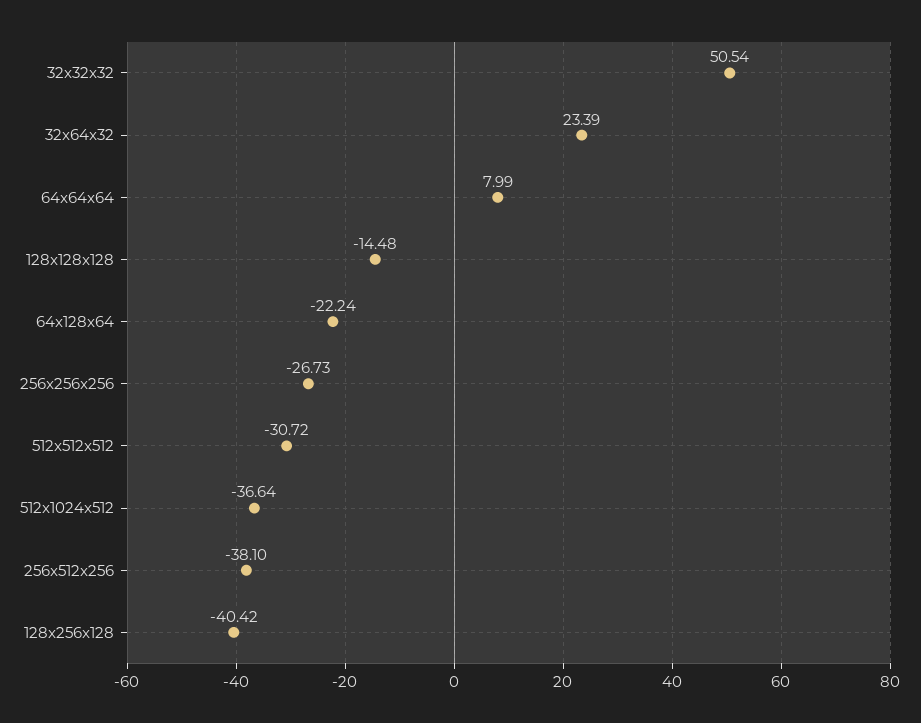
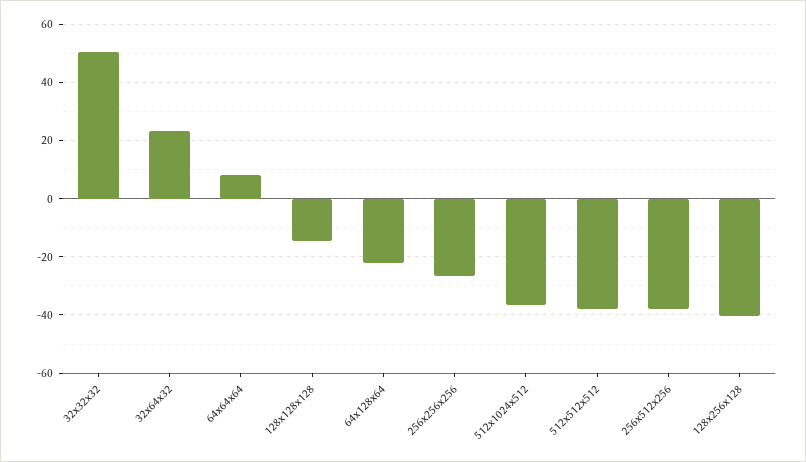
  {
    "32x32x32": 50.54,
    "32x64x32": 23.39,
    "64x64x64": 7.99,
    "128x128x128": -14.48,
    "64x128x64": -22.24,
    "256x256x256": -26.73,
-   "512x512x512": -30.72,
+   "512x512x512": -37.5,
    "512x1024x512": -36.64,
    "256x512x256": -38.1,
    "128x256x128": -40.42
  }

